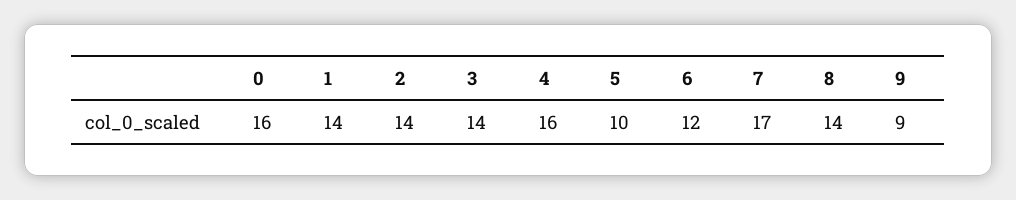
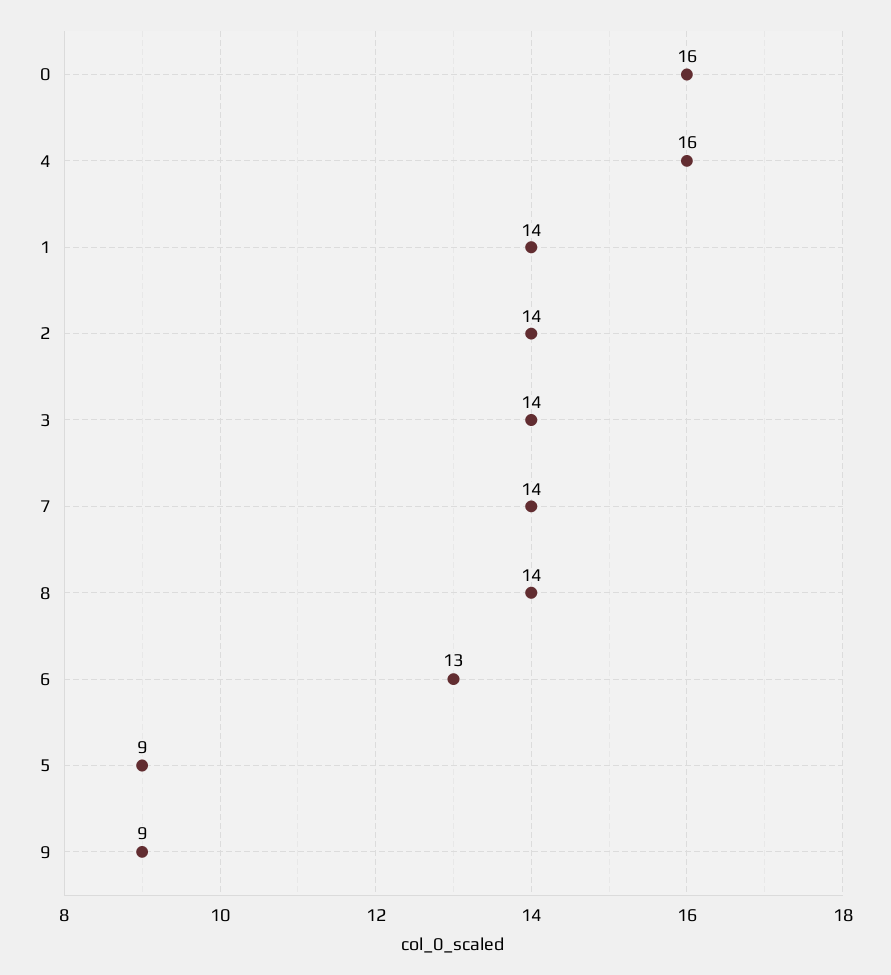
  {
    "0": 16,
    "1": 14,
    "2": 14,
    "3": 14,
    "4": 16,
-   "5": 10,
+   "5": 9,
-   "6": 12,
+   "6": 13,
-   "7": 17,
+   "7": 14,
    "8": 14,
    "9": 9
  }

